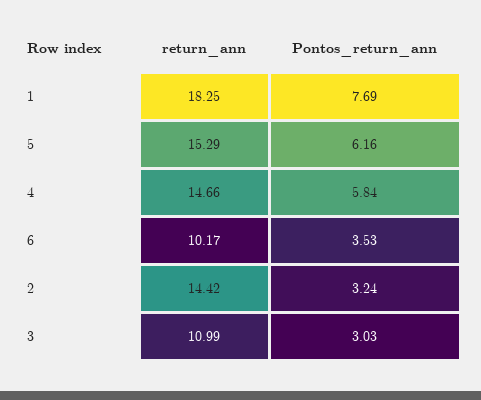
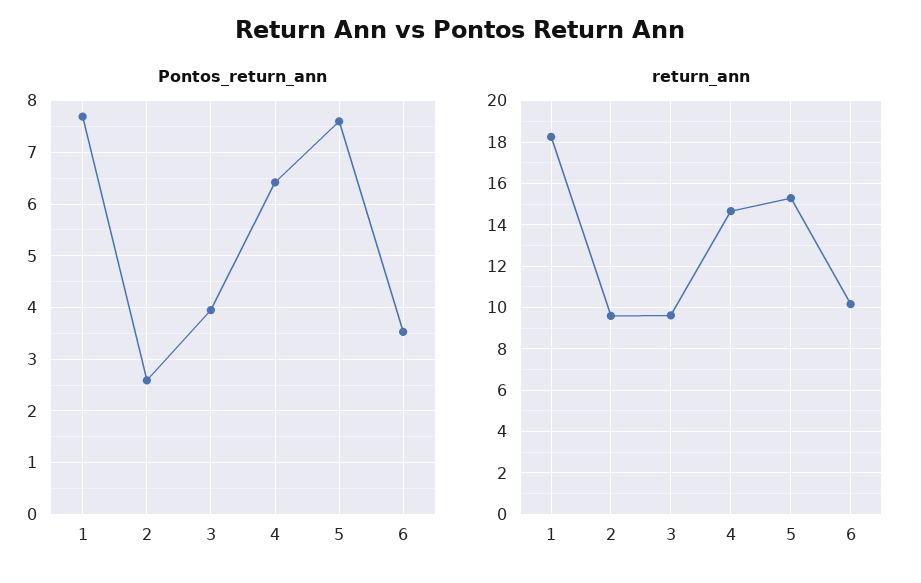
  {
    "return_ann": {
      "1": 18.25,
      "5": 15.29,
      "4": 14.66,
      "6": 10.17,
-     "2": 14.42,
+     "2": 9.5,
-     "3": 10.99
+     "3": 9.5
    },
    "Pontos_return_ann": {
      "1": 7.69,
-     "5": 6.16,
+     "5": 7.6,
-     "4": 5.84,
+     "4": 6.4,
      "6": 3.53,
-     "2": 3.24,
+     "2": 2.6,
-     "3": 3.03
+     "3": 4
    }
  }

